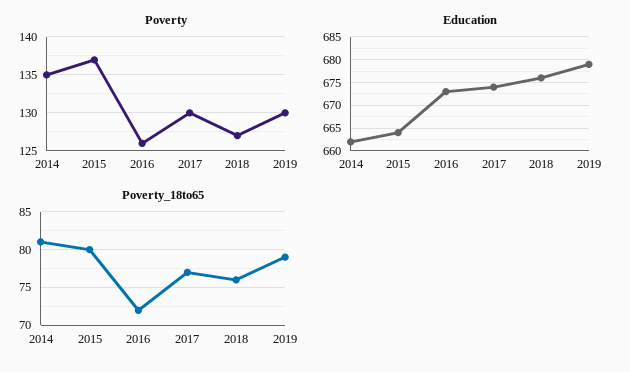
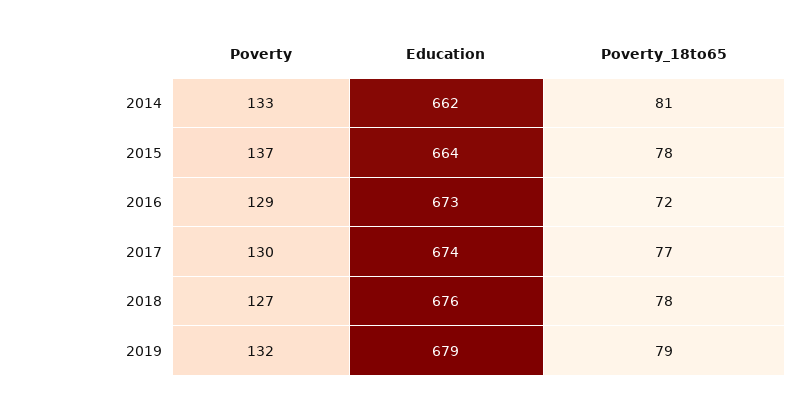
  {
    "Poverty": {
-     "2014": 135,
+     "2014": 133,
      "2015": 137,
-     "2016": 126,
+     "2016": 129,
      "2017": 130,
      "2018": 127,
-     "2019": 130
+     "2019": 132
    },
    "Education": {
      "2014": 662,
      "2015": 664,
      "2016": 673,
      "2017": 674,
      "2018": 676,
      "2019": 679
    },
    "Poverty_18to65": {
      "2014": 81,
-     "2015": 80,
+     "2015": 78,
      "2016": 72,
      "2017": 77,
-     "2018": 76,
+     "2018": 78,
      "2019": 79
    }
  }

